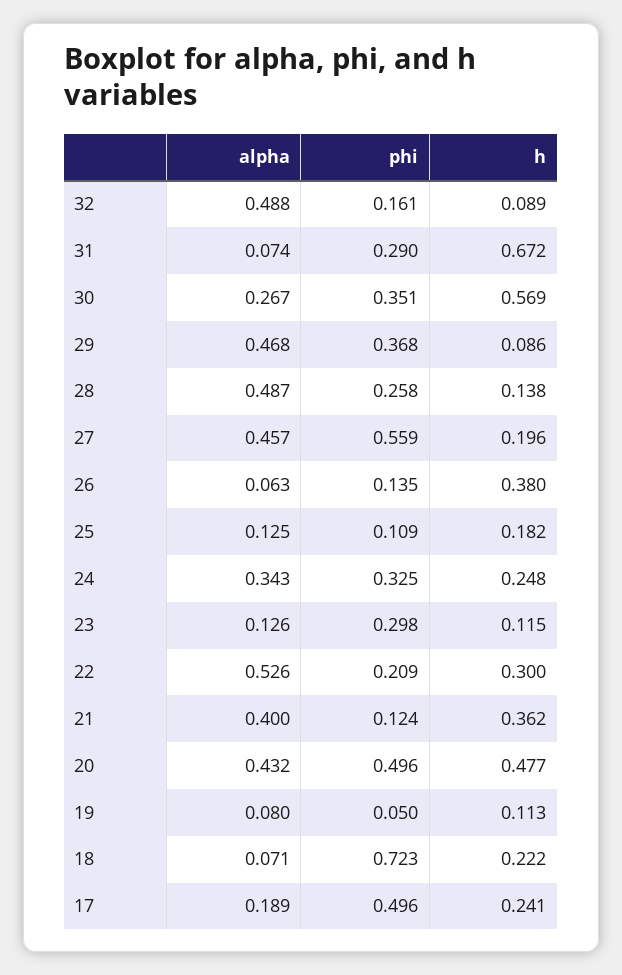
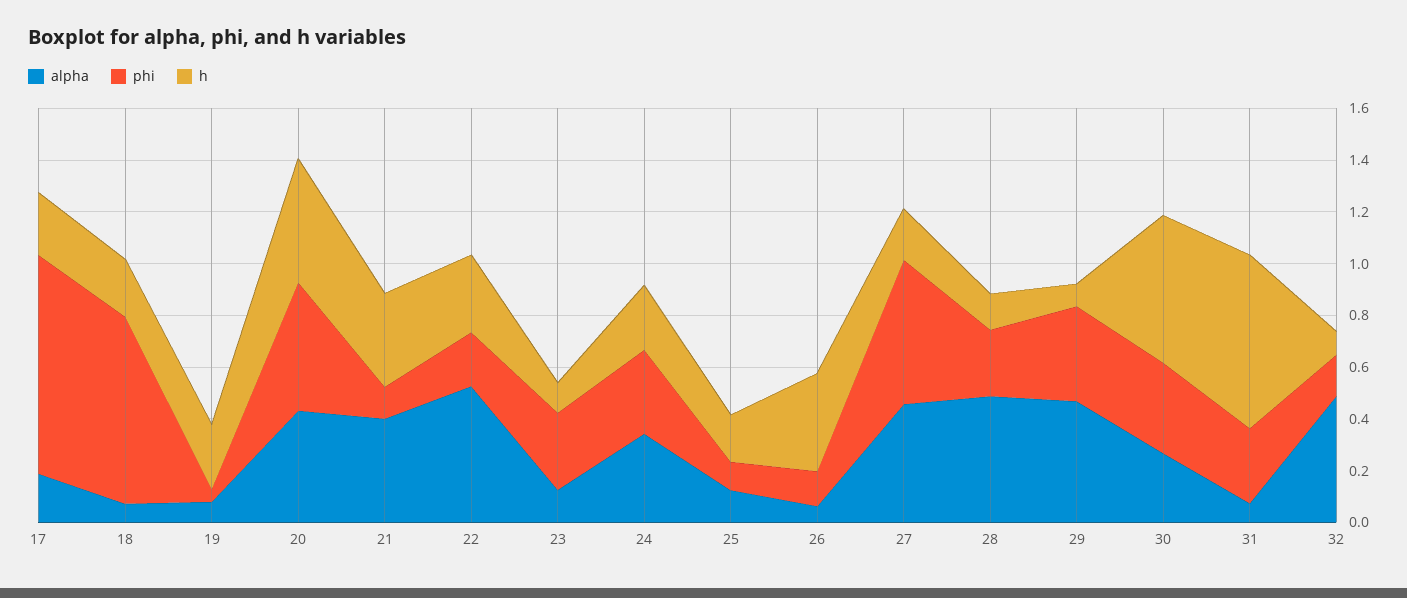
  {
    "alpha": {
      "32": 0.488,
      "31": 0.074,
      "30": 0.267,
      "29": 0.468,
      "28": 0.487,
      "27": 0.457,
      "26": 0.063,
      "25": 0.125,
      "24": 0.343,
      "23": 0.126,
      "22": 0.526,
      "21": 0.4,
      "20": 0.432,
      "19": 0.08,
      "18": 0.071,
      "17": 0.189
    },
    "phi": {
      "32": 0.161,
      "31": 0.29,
      "30": 0.351,
      "29": 0.368,
      "28": 0.258,
      "27": 0.559,
      "26": 0.135,
      "25": 0.109,
      "24": 0.325,
      "23": 0.298,
      "22": 0.209,
      "21": 0.124,
      "20": 0.496,
      "19": 0.05,
      "18": 0.723,
-     "17": 0.496
+     "17": 0.85
    },
    "h": {
      "32": 0.089,
      "31": 0.672,
      "30": 0.569,
      "29": 0.086,
      "28": 0.138,
      "27": 0.196,
      "26": 0.38,
      "25": 0.182,
      "24": 0.248,
      "23": 0.115,
      "22": 0.3,
      "21": 0.362,
      "20": 0.477,
-     "19": 0.113,
+     "19": 0.25,
      "18": 0.222,
      "17": 0.241
    }
  }

